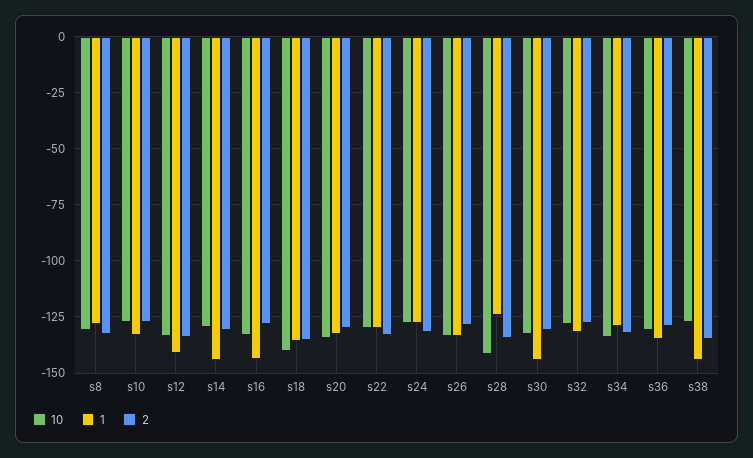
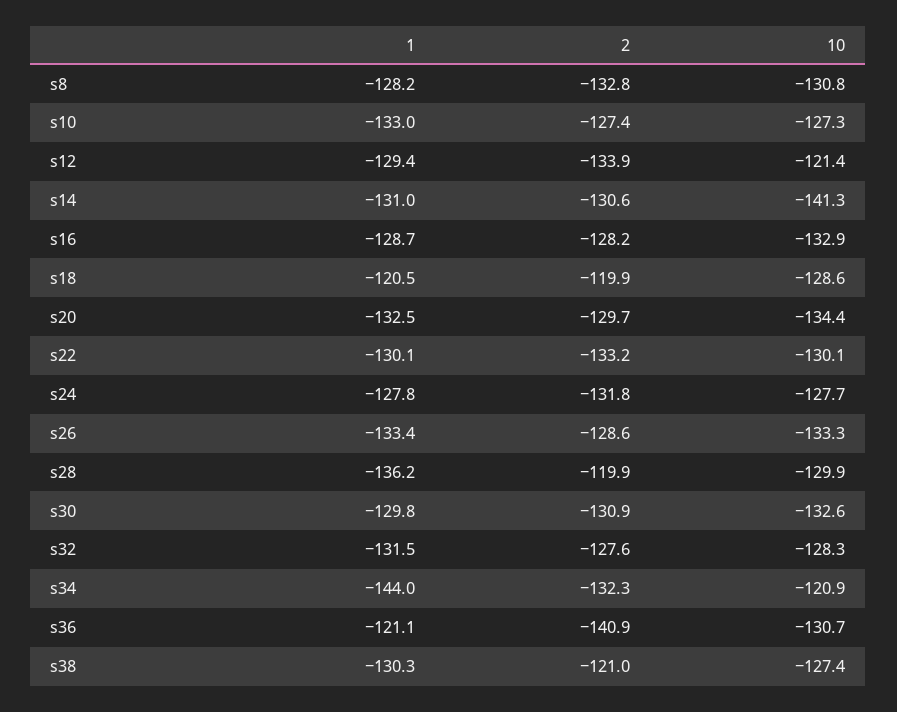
  {
    "10": {
      "s8": -130.8,
      "s10": -127.3,
-     "s12": -135,
+     "s12": -121.4,
-     "s14": -130,
+     "s14": -141.3,
      "s16": -132.9,
-     "s18": -140,
+     "s18": -128.6,
      "s20": -134.4,
      "s22": -130.1,
      "s24": -127.7,
      "s26": -133.3,
-     "s28": -140,
+     "s28": -129.9,
      "s30": -132.6,
      "s32": -128.3,
-     "s34": -135,
+     "s34": -120.9,
      "s36": -130.7,
      "s38": -127.4
    },
    "1": {
      "s8": -128.2,
      "s10": -133,
-     "s12": -140,
+     "s12": -129.4,
-     "s14": -145,
+     "s14": -131,
-     "s16": -145,
+     "s16": -128.7,
-     "s18": -135,
+     "s18": -120.5,
      "s20": -132.5,
      "s22": -130.1,
      "s24": -127.8,
      "s26": -133.4,
-     "s28": -125,
+     "s28": -136.2,
-     "s30": -145,
+     "s30": -129.8,
      "s32": -131.5,
-     "s34": -130,
+     "s34": -144,
-     "s36": -135,
+     "s36": -121.1,
-     "s38": -145
+     "s38": -130.3
    },
    "2": {
      "s8": -132.8,
      "s10": -127.4,
      "s12": -133.9,
      "s14": -130.6,
      "s16": -128.2,
-     "s18": -135,
+     "s18": -119.9,
      "s20": -129.7,
      "s22": -133.2,
      "s24": -131.8,
      "s26": -128.6,
-     "s28": -135,
+     "s28": -119.9,
      "s30": -130.9,
      "s32": -127.6,
      "s34": -132.3,
-     "s36": -130,
+     "s36": -140.9,
-     "s38": -135
+     "s38": -121
    }
  }

